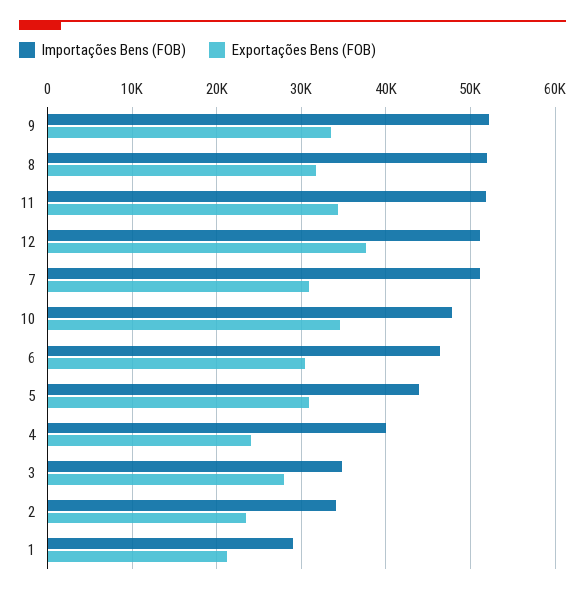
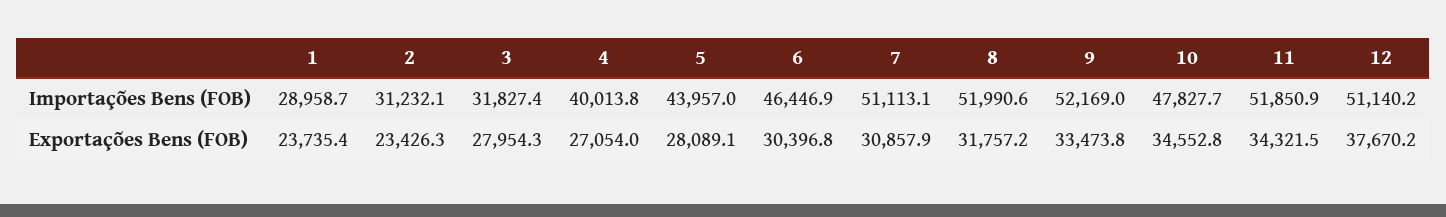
  {
    "Importações Bens (FOB)": {
      "9": 52169,
      "8": 51990.6,
      "11": 51850.9,
      "12": 51140.2,
      "7": 51113.1,
      "10": 47827.7,
      "6": 46446.9,
      "5": 43957,
      "4": 40013.8,
-     "3": 35000,
+     "3": 31827.4,
-     "2": 34000,
+     "2": 31232.1,
      "1": 28958.7
    },
    "Exportações Bens (FOB)": {
      "9": 33473.8,
      "8": 31757.2,
      "11": 34321.5,
      "12": 37670.2,
      "7": 30857.9,
      "10": 34552.8,
      "6": 30396.8,
-     "5": 31000,
+     "5": 28089.1,
-     "4": 24000,
+     "4": 27054,
      "3": 27954.3,
      "2": 23426.3,
-     "1": 21000
+     "1": 23735.4
    }
  }

